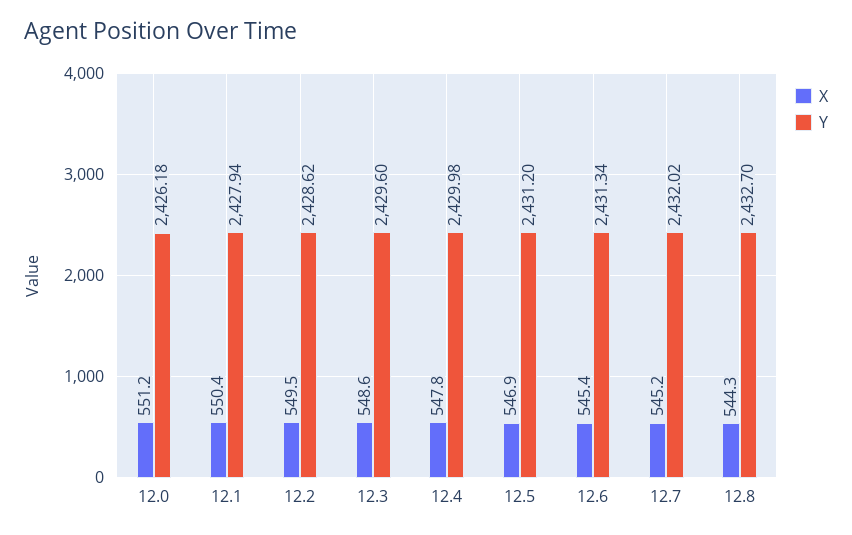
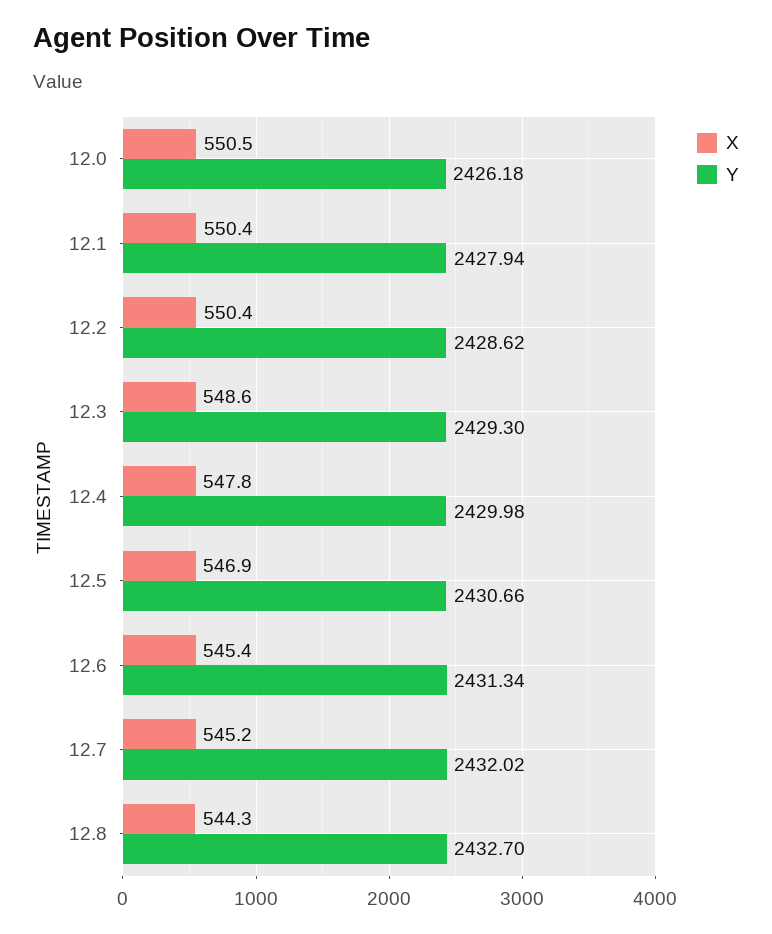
  {
    "X": {
-     "12.0": 551.2,
+     "12.0": 550.5,
      "12.1": 550.4,
-     "12.2": 549.5,
+     "12.2": 550.4,
      "12.3": 548.6,
      "12.4": 547.8,
      "12.5": 546.9,
      "12.6": 545.4,
      "12.7": 545.2,
      "12.8": 544.3
    },
    "Y": {
      "12.0": 2426.18,
      "12.1": 2427.94,
      "12.2": 2428.62,
-     "12.3": 2429.6,
+     "12.3": 2429.3,
      "12.4": 2429.98,
-     "12.5": 2431.2,
+     "12.5": 2430.66,
      "12.6": 2431.34,
      "12.7": 2432.02,
      "12.8": 2432.7
    }
  }

